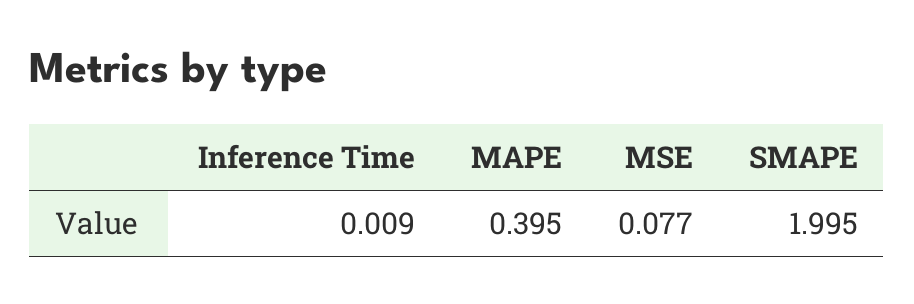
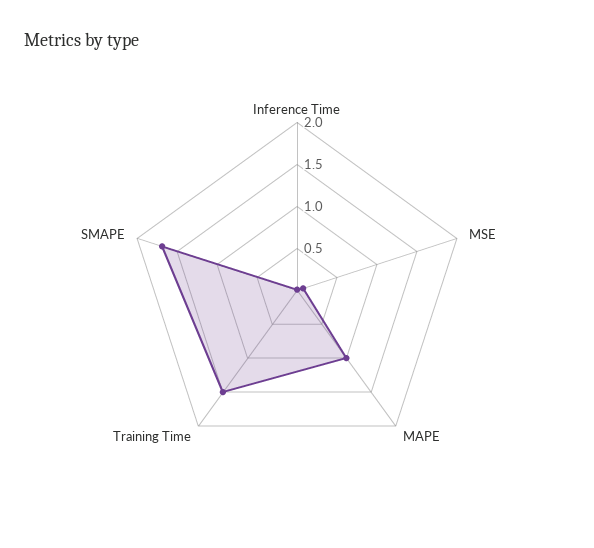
  {
    "Inference Time": 0.009,
-   "MAPE": 0.395,
+   "MAPE": 1,
    "MSE": 0.077,
-   "SMAPE": 1.995
+   "SMAPE": 1.7,
+   "Training Time": 1.5
  }

